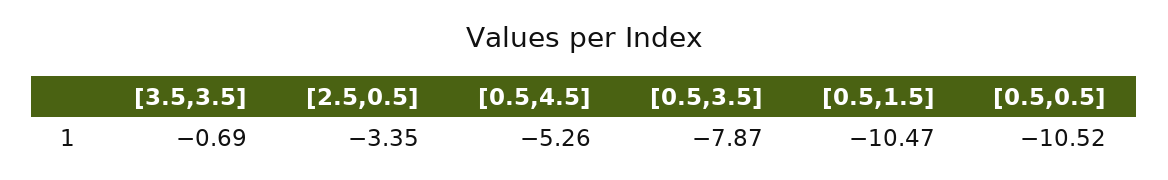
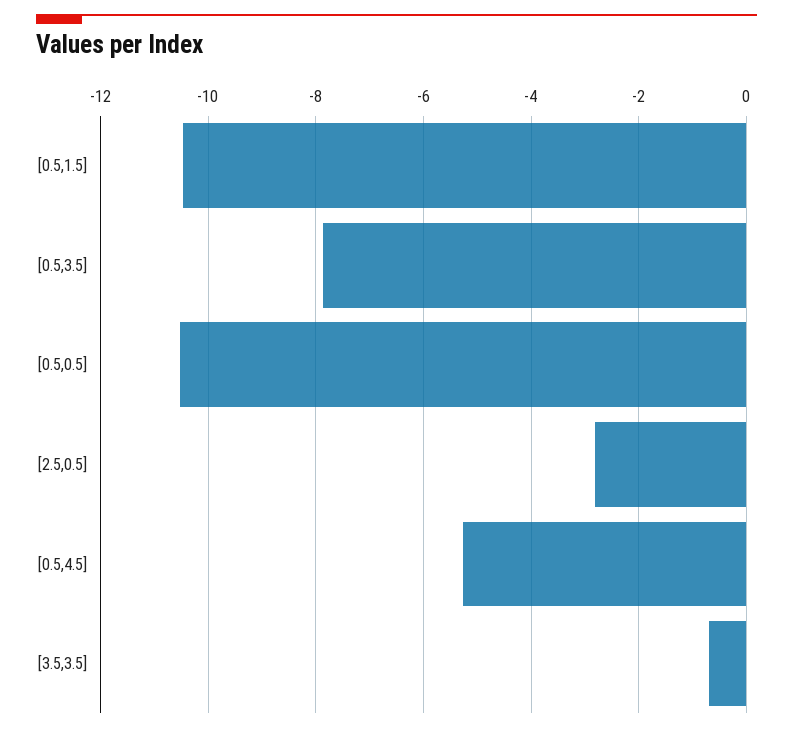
  {
    "[3.5,3.5]": -0.69,
-   "[2.5,0.5]": -3.35,
+   "[2.5,0.5]": -2.8,
    "[0.5,4.5]": -5.26,
    "[0.5,3.5]": -7.87,
    "[0.5,1.5]": -10.47,
    "[0.5,0.5]": -10.52
  }

